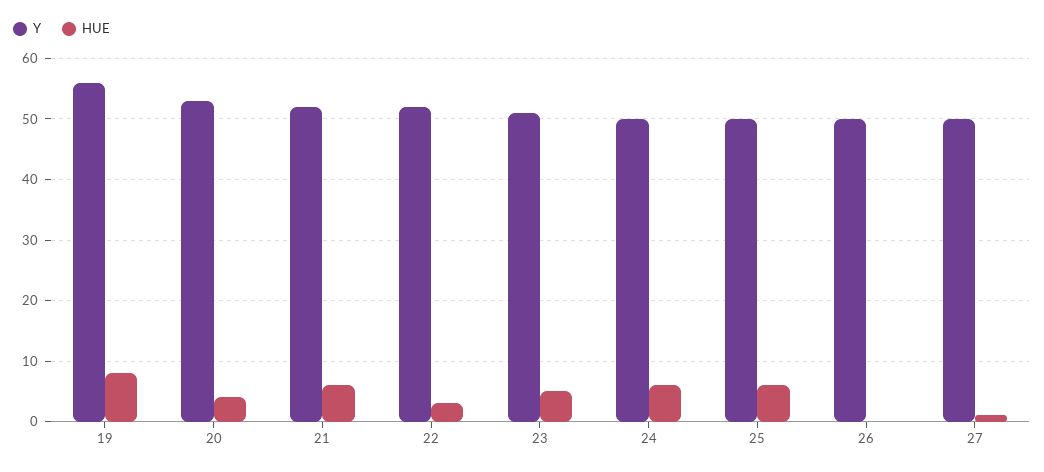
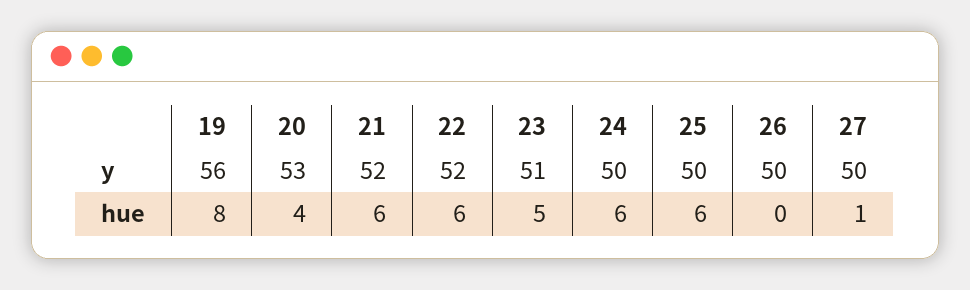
  {
    "Y": {
      "19": 56,
      "20": 53,
      "21": 52,
      "22": 52,
      "23": 51,
      "24": 50,
      "25": 50,
      "26": 50,
      "27": 50
    },
    "HUE": {
      "19": 8,
      "20": 4,
      "21": 6,
-     "22": 3,
+     "22": 6,
      "23": 5,
      "24": 6,
      "25": 6,
      "26": 0,
      "27": 1
    }
  }

